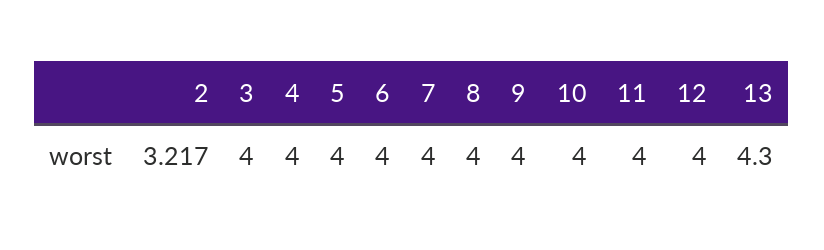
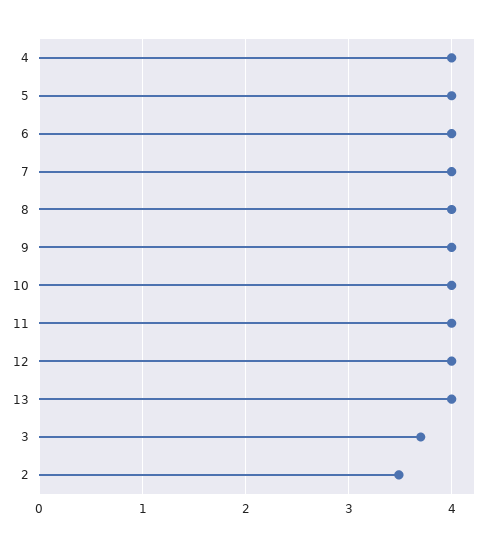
  {
-   "2": 3.217,
+   "2": 3.5,
-   "3": 4,
+   "3": 3.7,
    "4": 4,
    "5": 4,
    "6": 4,
    "7": 4,
    "8": 4,
    "9": 4,
    "10": 4,
    "11": 4,
    "12": 4,
-   "13": 4.3
+   "13": 4
  }

